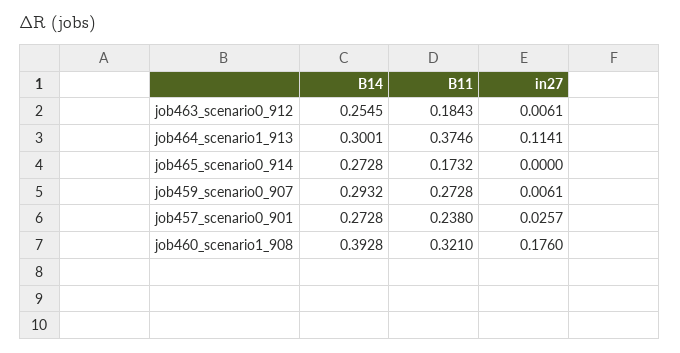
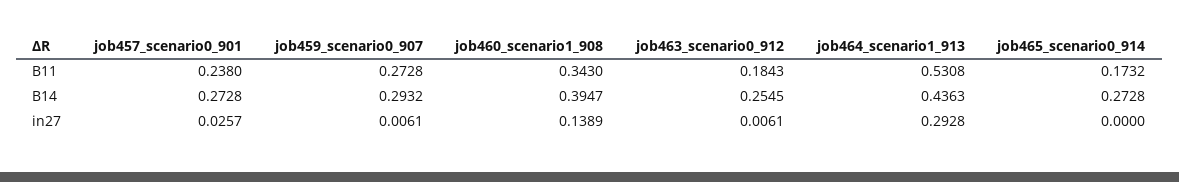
  {
    "B14": {
      "job463_scenario0_912": 0.2545,
-     "job464_scenario1_913": 0.3001,
+     "job464_scenario1_913": 0.4363,
      "job465_scenario0_914": 0.2728,
      "job459_scenario0_907": 0.2932,
      "job457_scenario0_901": 0.2728,
-     "job460_scenario1_908": 0.3928
+     "job460_scenario1_908": 0.3947
    },
    "B11": {
      "job463_scenario0_912": 0.1843,
-     "job464_scenario1_913": 0.3746,
+     "job464_scenario1_913": 0.5308,
      "job465_scenario0_914": 0.1732,
      "job459_scenario0_907": 0.2728,
      "job457_scenario0_901": 0.238,
-     "job460_scenario1_908": 0.321
+     "job460_scenario1_908": 0.343
    },
    "in27": {
      "job463_scenario0_912": 0.0061,
-     "job464_scenario1_913": 0.1141,
+     "job464_scenario1_913": 0.2928,
      "job465_scenario0_914": 0,
      "job459_scenario0_907": 0.0061,
      "job457_scenario0_901": 0.0257,
-     "job460_scenario1_908": 0.176
+     "job460_scenario1_908": 0.1389
    }
  }

